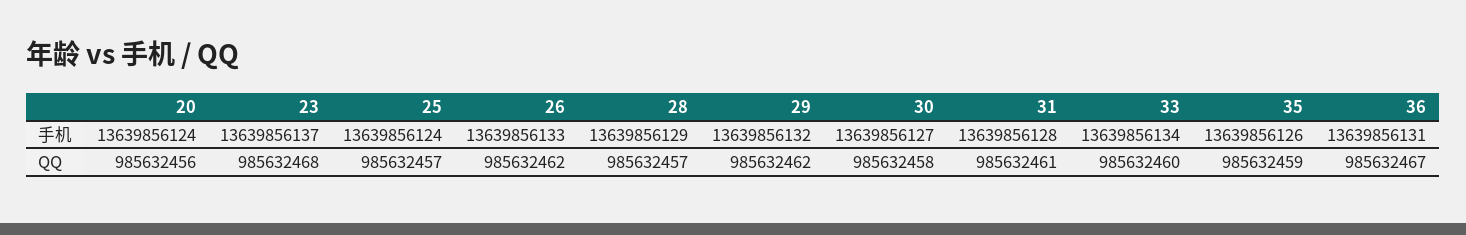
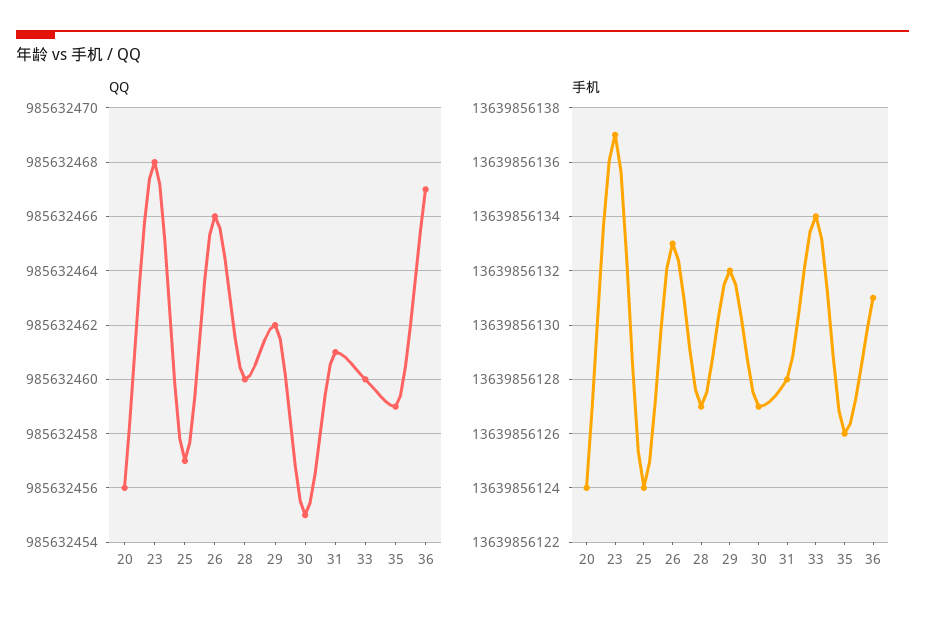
  {
    "手机": {
      "20": 13639856124,
      "23": 13639856137,
      "25": 13639856124,
      "26": 13639856133,
-     "28": 13639856129,
+     "28": 13639856127,
      "29": 13639856132,
      "30": 13639856127,
      "31": 13639856128,
      "33": 13639856134,
      "35": 13639856126,
      "36": 13639856131
    },
    "QQ": {
      "20": 985632456,
      "23": 985632468,
      "25": 985632457,
-     "26": 985632462,
+     "26": 985632466,
-     "28": 985632457,
+     "28": 985632460,
      "29": 985632462,
-     "30": 985632458,
+     "30": 985632455,
      "31": 985632461,
      "33": 985632460,
      "35": 985632459,
      "36": 985632467
    }
  }

